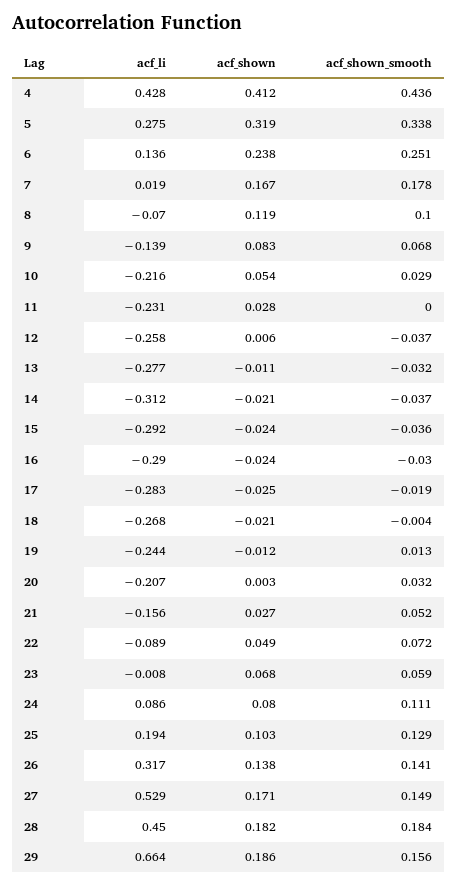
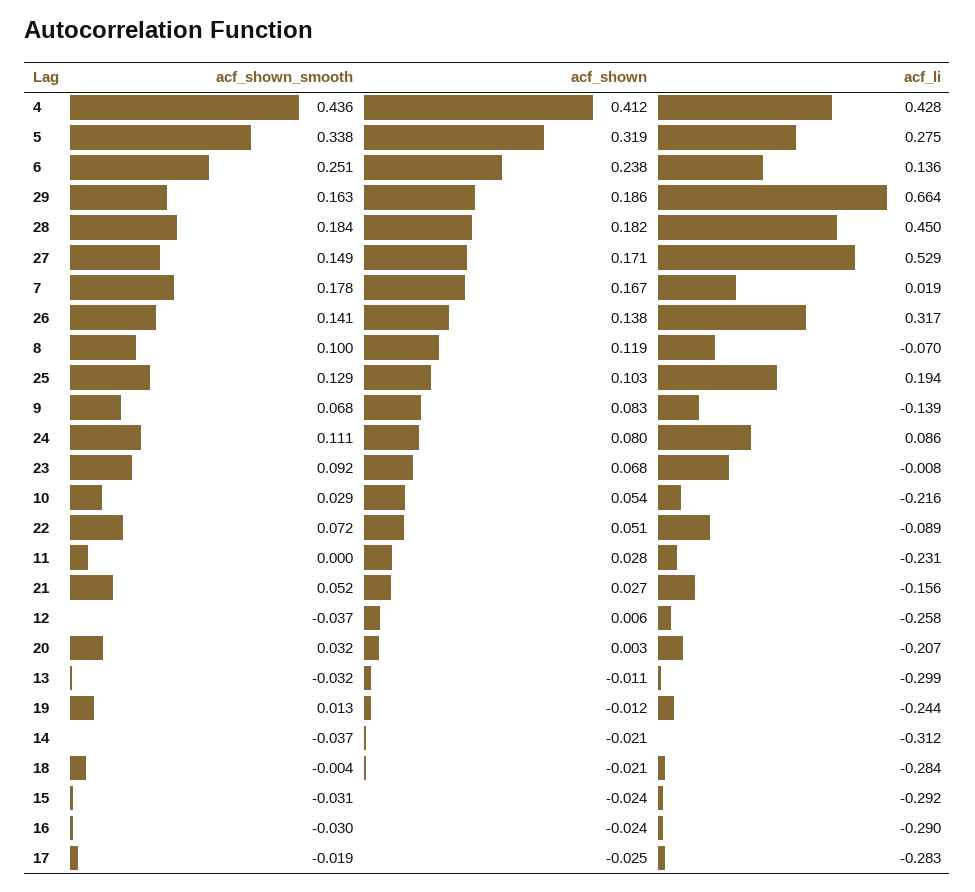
  {
    "acf_li": {
      "4": 0.428,
      "5": 0.275,
      "6": 0.136,
      "7": 0.019,
      "8": -0.07,
      "9": -0.139,
      "10": -0.216,
      "11": -0.231,
      "12": -0.258,
-     "13": -0.277,
+     "13": -0.299,
      "14": -0.312,
      "15": -0.292,
      "16": -0.29,
      "17": -0.283,
-     "18": -0.268,
+     "18": -0.284,
      "19": -0.244,
      "20": -0.207,
      "21": -0.156,
      "22": -0.089,
      "23": -0.008,
      "24": 0.086,
      "25": 0.194,
      "26": 0.317,
      "27": 0.529,
      "28": 0.45,
      "29": 0.664
    },
    "acf_shown": {
      "4": 0.412,
      "5": 0.319,
      "6": 0.238,
      "7": 0.167,
      "8": 0.119,
      "9": 0.083,
      "10": 0.054,
      "11": 0.028,
      "12": 0.006,
      "13": -0.011,
      "14": -0.021,
      "15": -0.024,
      "16": -0.024,
      "17": -0.025,
      "18": -0.021,
      "19": -0.012,
      "20": 0.003,
      "21": 0.027,
-     "22": 0.049,
+     "22": 0.051,
      "23": 0.068,
      "24": 0.08,
      "25": 0.103,
      "26": 0.138,
      "27": 0.171,
      "28": 0.182,
      "29": 0.186
    },
    "acf_shown_smooth": {
      "4": 0.436,
      "5": 0.338,
      "6": 0.251,
      "7": 0.178,
      "8": 0.1,
      "9": 0.068,
      "10": 0.029,
      "11": 0,
      "12": -0.037,
      "13": -0.032,
      "14": -0.037,
-     "15": -0.036,
+     "15": -0.031,
      "16": -0.03,
      "17": -0.019,
      "18": -0.004,
      "19": 0.013,
      "20": 0.032,
      "21": 0.052,
      "22": 0.072,
-     "23": 0.059,
+     "23": 0.092,
      "24": 0.111,
      "25": 0.129,
      "26": 0.141,
      "27": 0.149,
      "28": 0.184,
-     "29": 0.156
+     "29": 0.163
    }
  }

